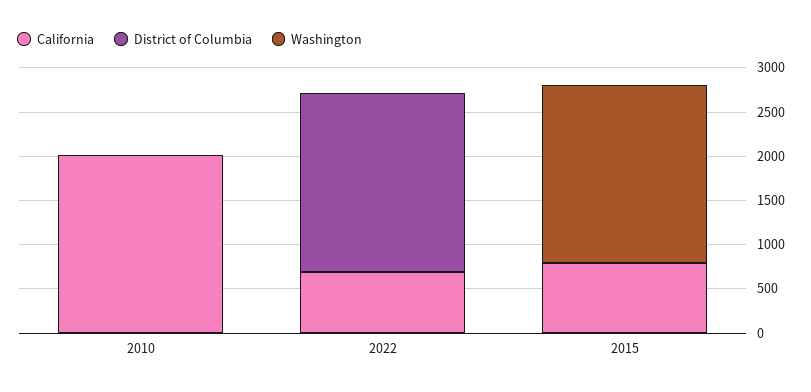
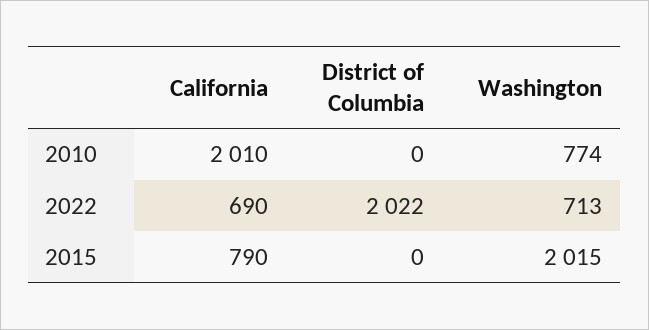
  {
    "California": {
      "2010": 2010,
      "2022": 690,
      "2015": 790
    },
    "District of Columbia": {
      "2010": 0,
      "2022": 2022,
      "2015": 0
    },
    "Washington": {
-     "2010": 0,
+     "2010": 774,
-     "2022": 0,
+     "2022": 713,
      "2015": 2015
    }
  }

